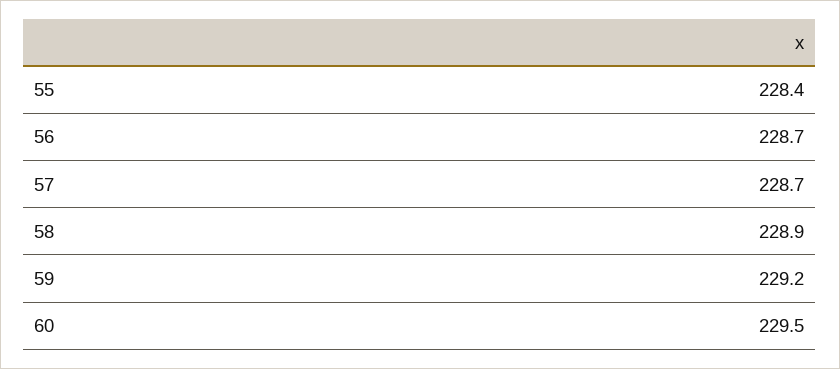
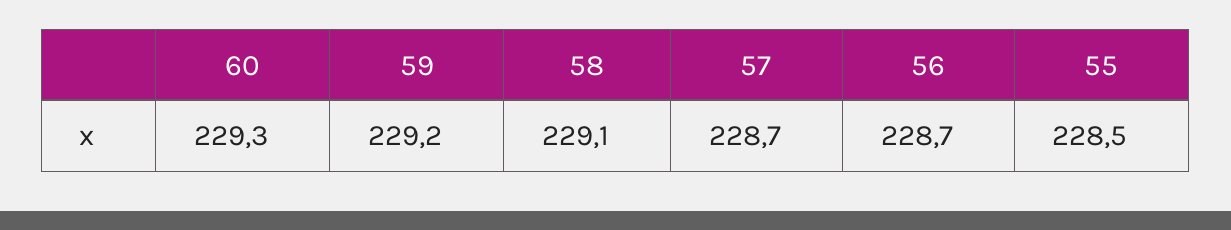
  {
-   "55": 228.4,
+   "55": 228.5,
    "56": 228.7,
    "57": 228.7,
-   "58": 228.9,
+   "58": 229.1,
    "59": 229.2,
-   "60": 229.5
+   "60": 229.3
  }

